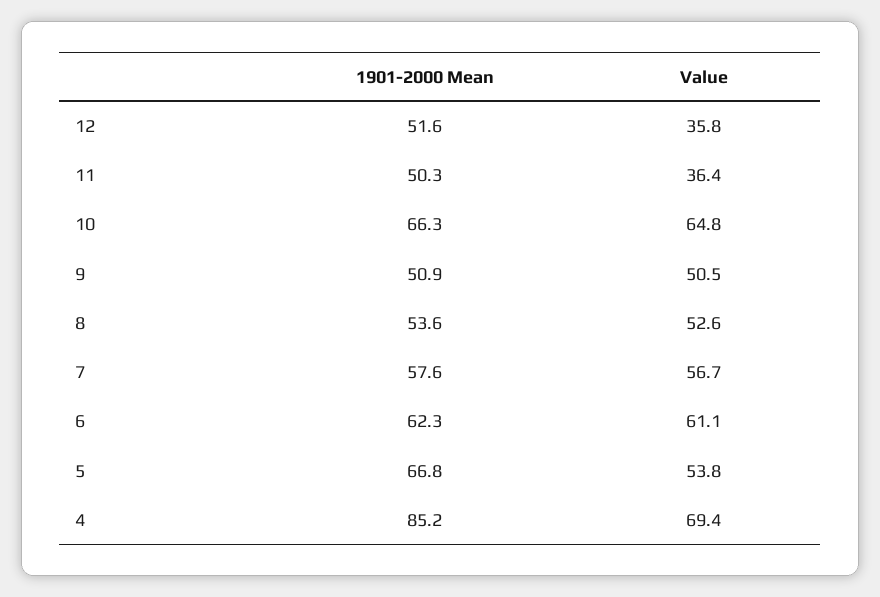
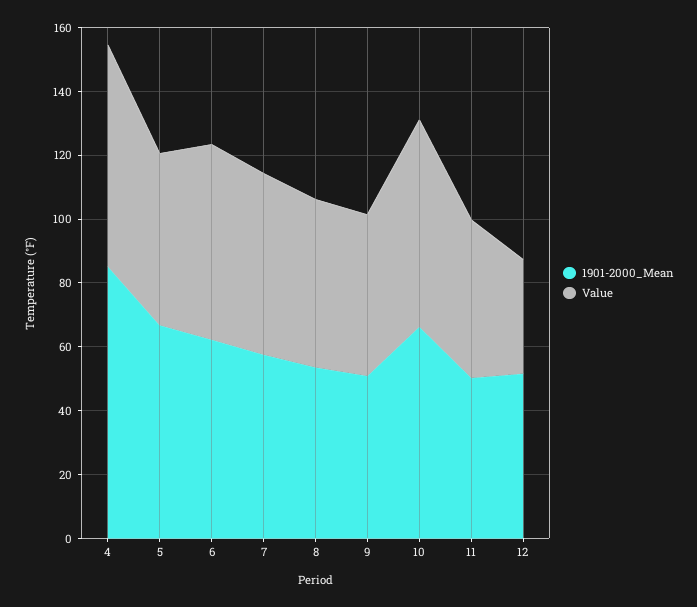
  {
    "1901-2000 Mean": {
      "12": 51.6,
      "11": 50.3,
      "10": 66.3,
      "9": 50.9,
      "8": 53.6,
      "7": 57.6,
      "6": 62.3,
      "5": 66.8,
      "4": 85.2
    },
    "Value": {
      "12": 35.8,
-     "11": 36.4,
+     "11": 50,
      "10": 64.8,
      "9": 50.5,
      "8": 52.6,
      "7": 56.7,
      "6": 61.1,
      "5": 53.8,
      "4": 69.4
    }
  }

